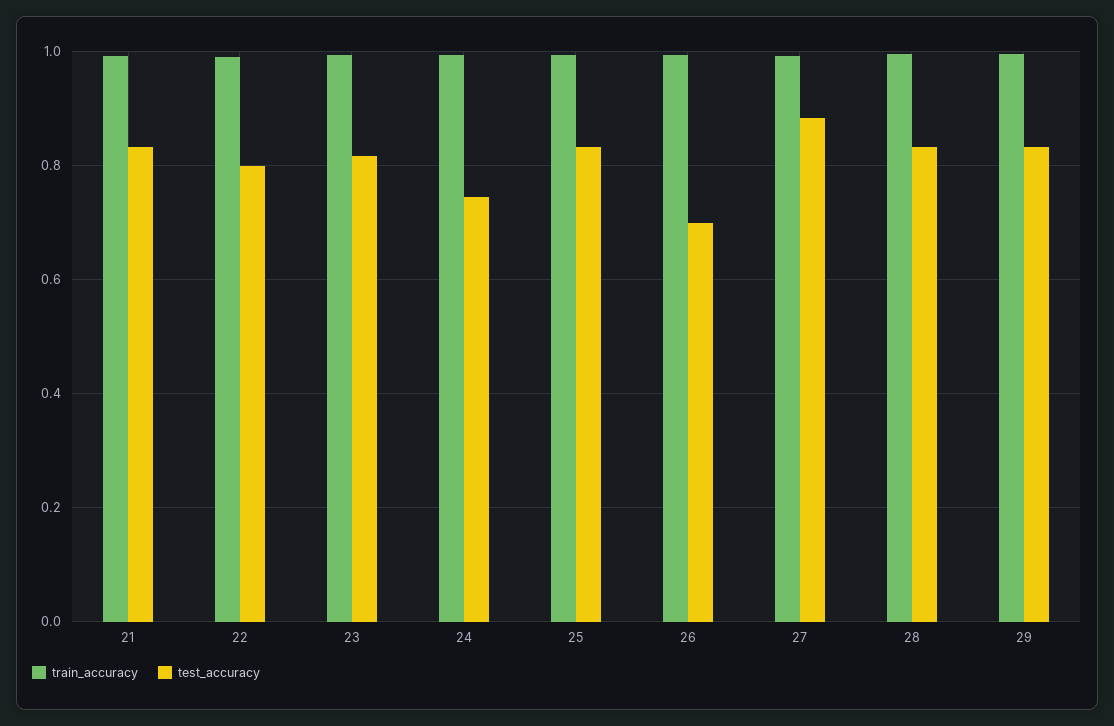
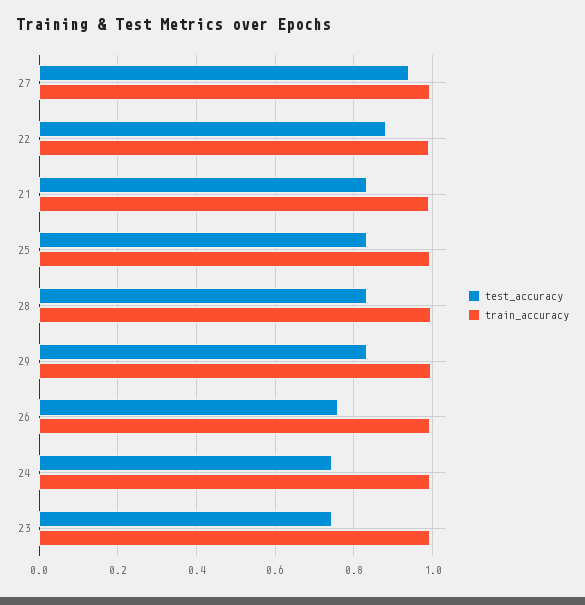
  {
    "train_accuracy": {
      "21": 1,
      "22": 0.98,
      "23": 1,
      "24": 1,
      "25": 1,
      "26": 1,
      "27": 1,
      "28": 1,
      "29": 1
    },
    "test_accuracy": {
      "21": 0.84,
-     "22": 0.8,
+     "22": 0.88,
-     "23": 0.82,
+     "23": 0.74,
      "24": 0.74,
      "25": 0.84,
-     "26": 0.7,
+     "26": 0.76,
-     "27": 0.88,
+     "27": 0.94,
      "28": 0.84,
      "29": 0.84
    }
  }

